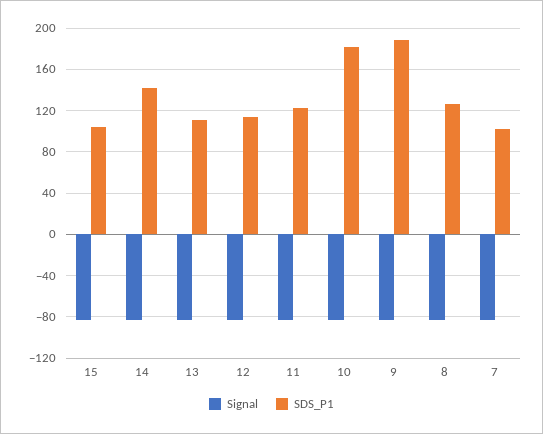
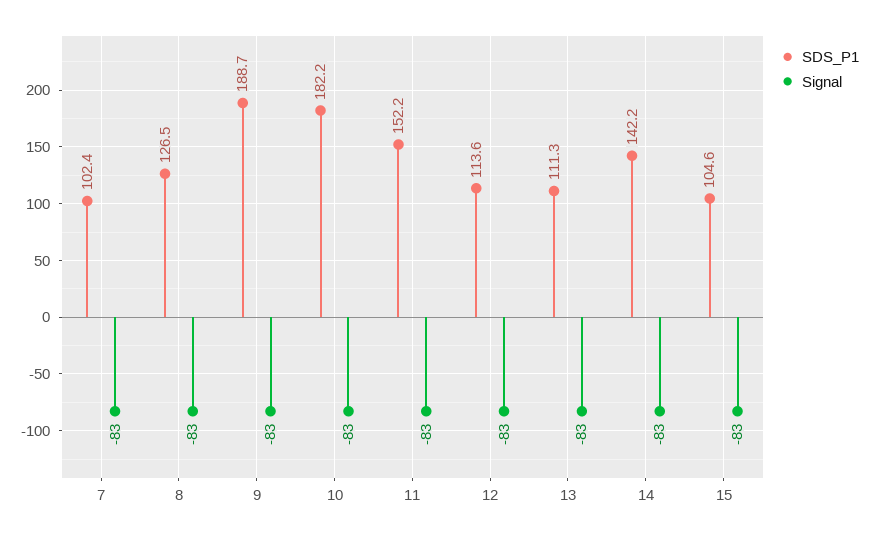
  {
    "Signal": {
      "15": -83,
      "14": -83,
      "13": -83,
      "12": -83,
      "11": -83,
      "10": -83,
      "9": -83,
      "8": -83,
      "7": -83
    },
    "SDS_P1": {
      "15": 104.6,
      "14": 142.2,
      "13": 111.3,
      "12": 113.6,
-     "11": 120,
+     "11": 152.2,
      "10": 182.2,
      "9": 188.7,
      "8": 126.5,
      "7": 102.4
    }
  }

